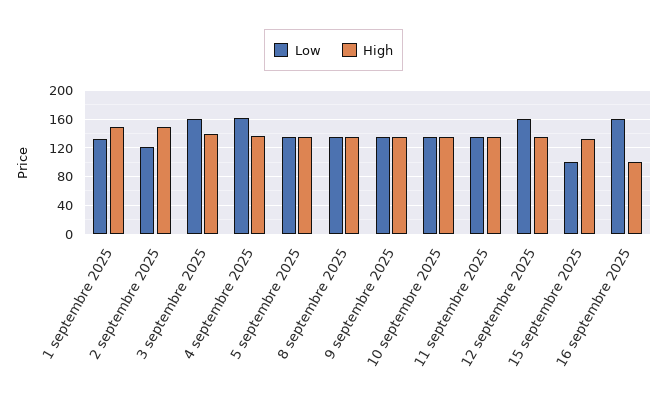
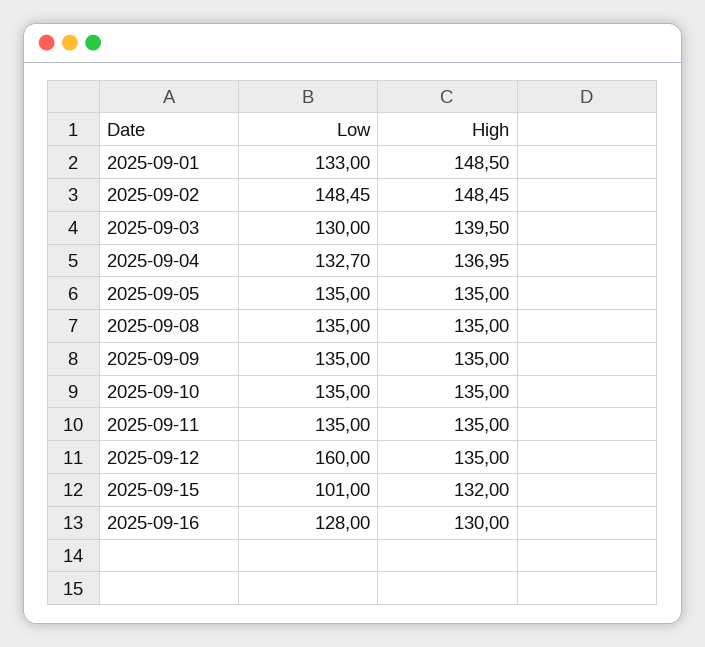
  {
    "Low": {
      "1 septembre 2025": 133,
-     "2 septembre 2025": 120,
+     "2 septembre 2025": 148.45,
-     "3 septembre 2025": 160,
+     "3 septembre 2025": 130,
-     "4 septembre 2025": 160,
+     "4 septembre 2025": 132.7,
      "5 septembre 2025": 135,
      "8 septembre 2025": 135,
      "9 septembre 2025": 135,
      "10 septembre 2025": 135,
      "11 septembre 2025": 135,
      "12 septembre 2025": 160,
      "15 septembre 2025": 101,
-     "16 septembre 2025": 160
+     "16 septembre 2025": 128
    },
    "High": {
      "1 septembre 2025": 148.5,
      "2 septembre 2025": 148.45,
      "3 septembre 2025": 139.5,
      "4 septembre 2025": 136.95,
      "5 septembre 2025": 135,
      "8 septembre 2025": 135,
      "9 septembre 2025": 135,
      "10 septembre 2025": 135,
      "11 septembre 2025": 135,
      "12 septembre 2025": 135,
      "15 septembre 2025": 132,
-     "16 septembre 2025": 100
+     "16 septembre 2025": 130
    }
  }

